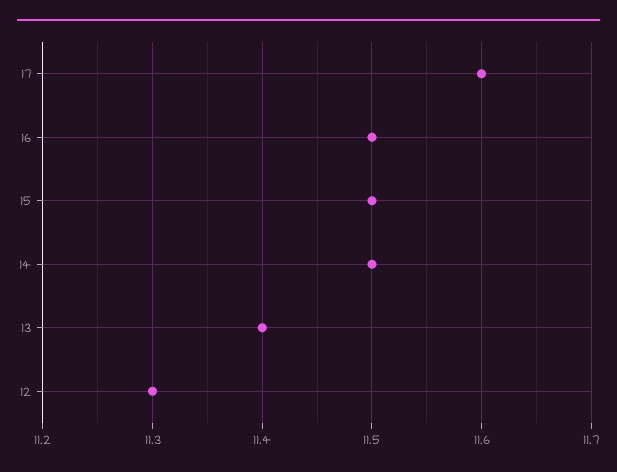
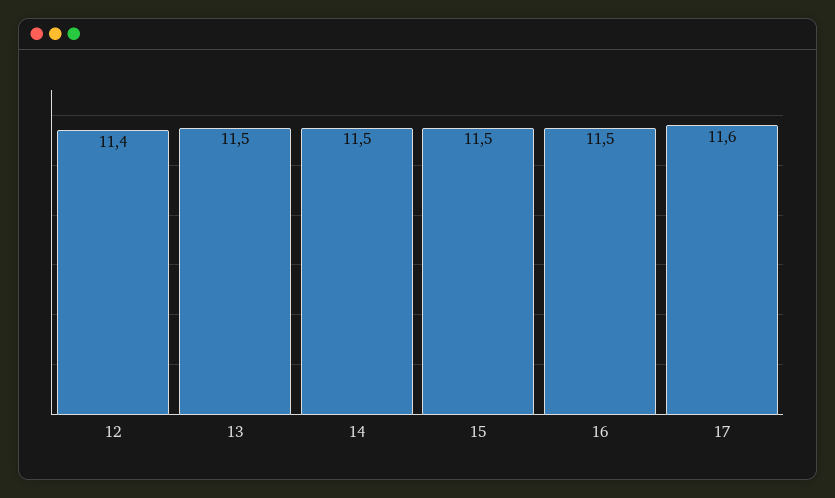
  {
    "17": 11.6,
    "16": 11.5,
    "15": 11.5,
    "14": 11.5,
-   "13": 11.4,
+   "13": 11.5,
-   "12": 11.3
+   "12": 11.4
  }

